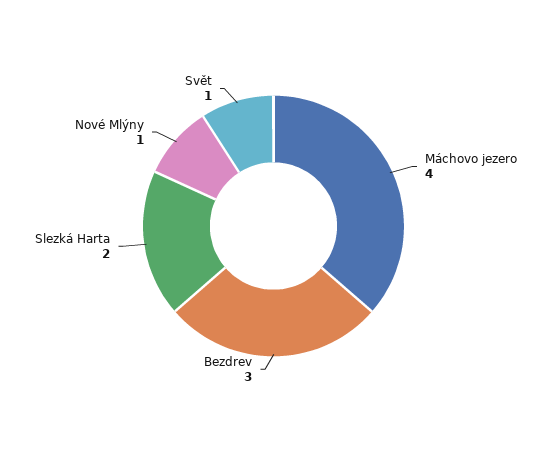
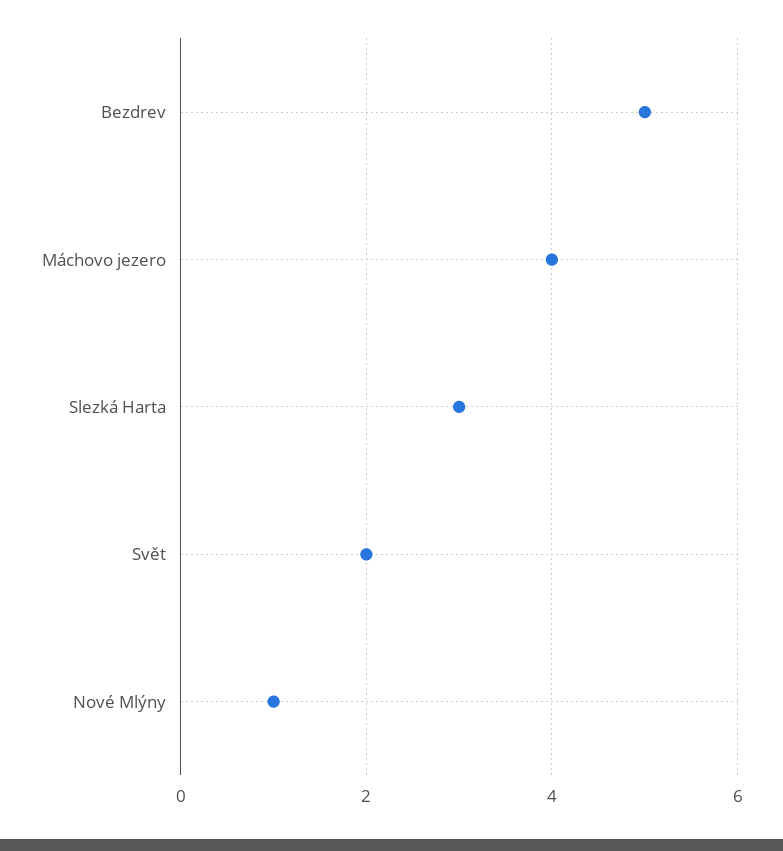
  {
    "Máchovo jezero": 4,
-   "Bezdrev": 3,
+   "Bezdrev": 5,
-   "Slezká Harta": 2,
+   "Slezká Harta": 3,
    "Nové Mlýny": 1,
-   "Svět": 1
+   "Svět": 2
  }

